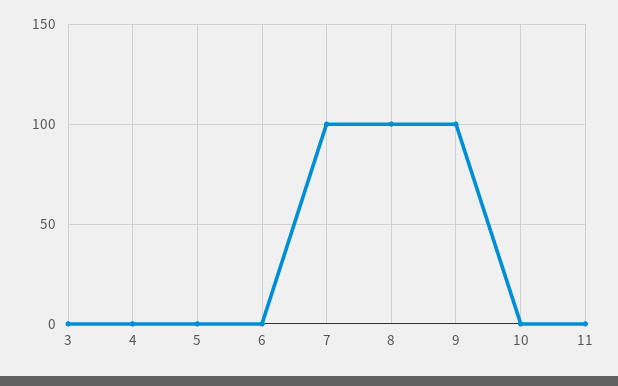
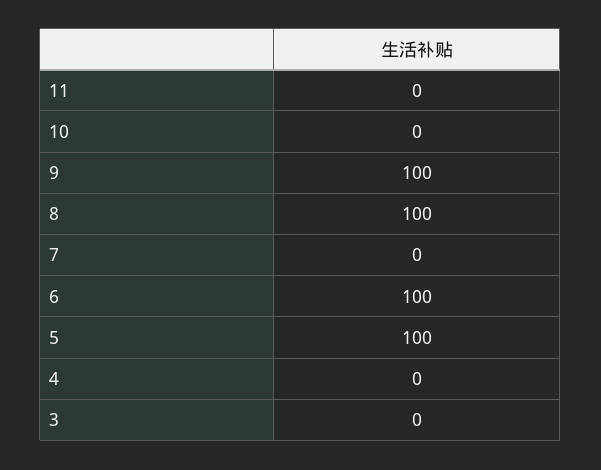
  {
    "3": 0,
    "4": 0,
-   "5": 0,
+   "5": 100,
-   "6": 0,
+   "6": 100,
-   "7": 100,
+   "7": 0,
    "8": 100,
    "9": 100,
    "10": 0,
    "11": 0
  }

